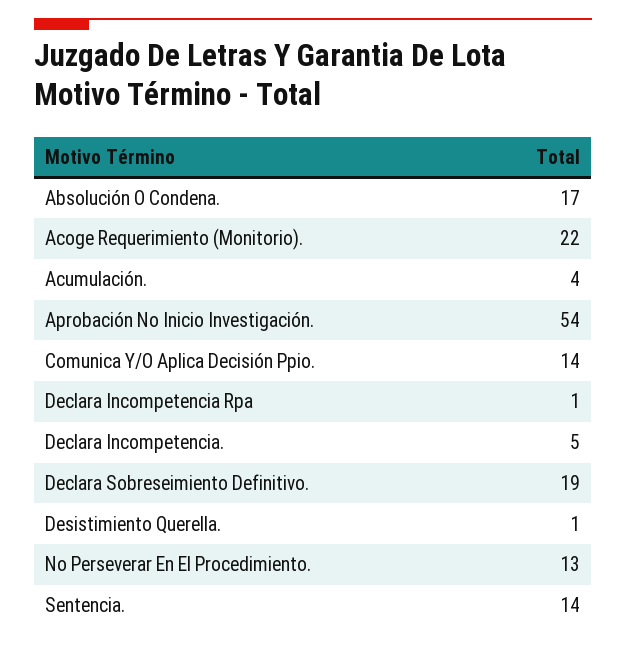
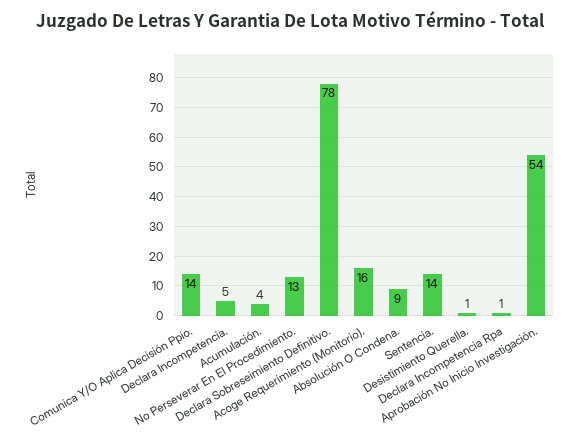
  {
-   "Absolución O Condena.": 17,
+   "Absolución O Condena.": 9,
-   "Acoge Requerimiento (Monitorio).": 22,
+   "Acoge Requerimiento (Monitorio).": 16,
    "Acumulación.": 4,
    "Aprobación No Inicio Investigación.": 54,
    "Comunica Y/O Aplica Decisión Ppio.": 14,
    "Declara Incompetencia Rpa": 1,
    "Declara Incompetencia.": 5,
-   "Declara Sobreseimiento Definitivo.": 19,
+   "Declara Sobreseimiento Definitivo.": 78,
    "Desistimiento Querella.": 1,
    "No Perseverar En El Procedimiento.": 13,
    "Sentencia.": 14
  }

